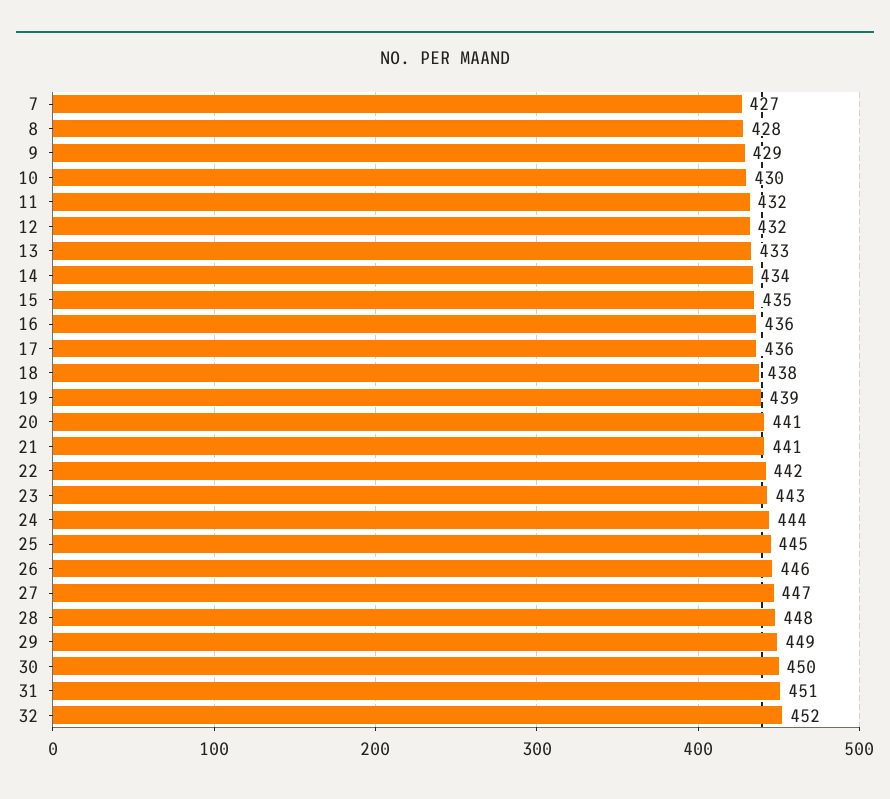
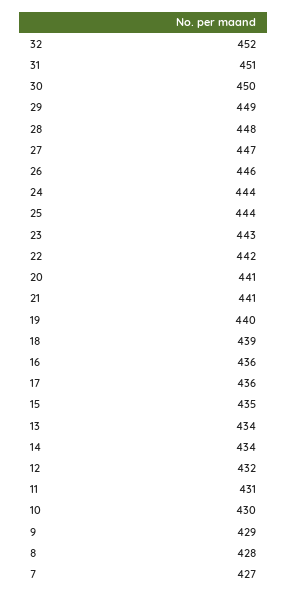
  {
    "7": 427,
    "8": 428,
    "9": 429,
    "10": 430,
-   "11": 432,
+   "11": 431,
    "12": 432,
-   "13": 433,
+   "13": 434,
    "14": 434,
    "15": 435,
    "16": 436,
    "17": 436,
-   "18": 438,
+   "18": 439,
-   "19": 439,
+   "19": 440,
    "20": 441,
    "21": 441,
    "22": 442,
    "23": 443,
    "24": 444,
-   "25": 445,
+   "25": 444,
    "26": 446,
    "27": 447,
    "28": 448,
    "29": 449,
    "30": 450,
    "31": 451,
    "32": 452
  }

